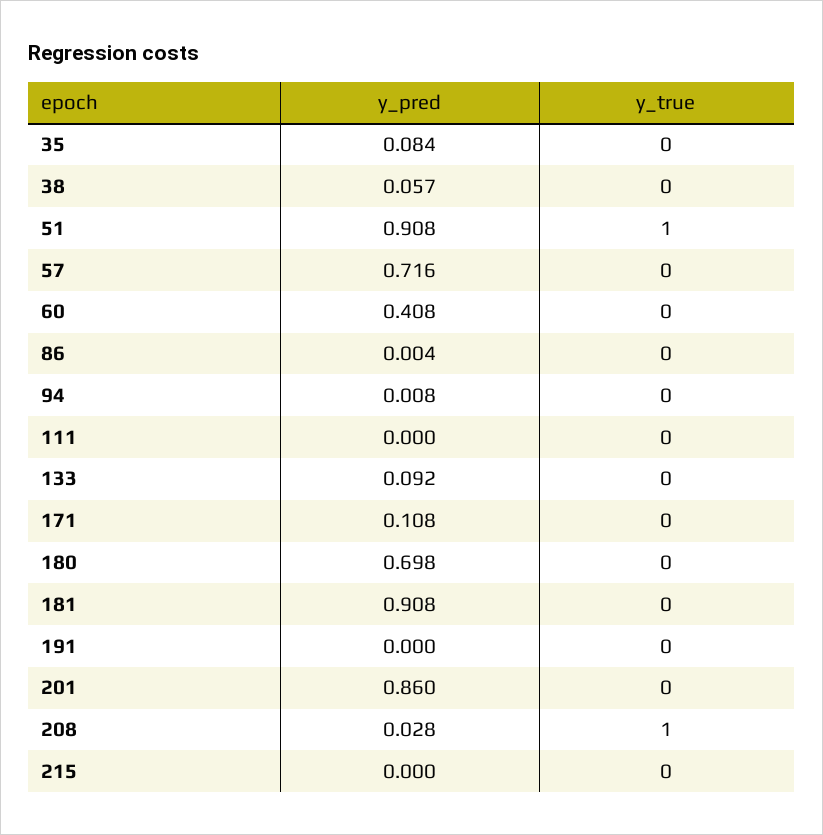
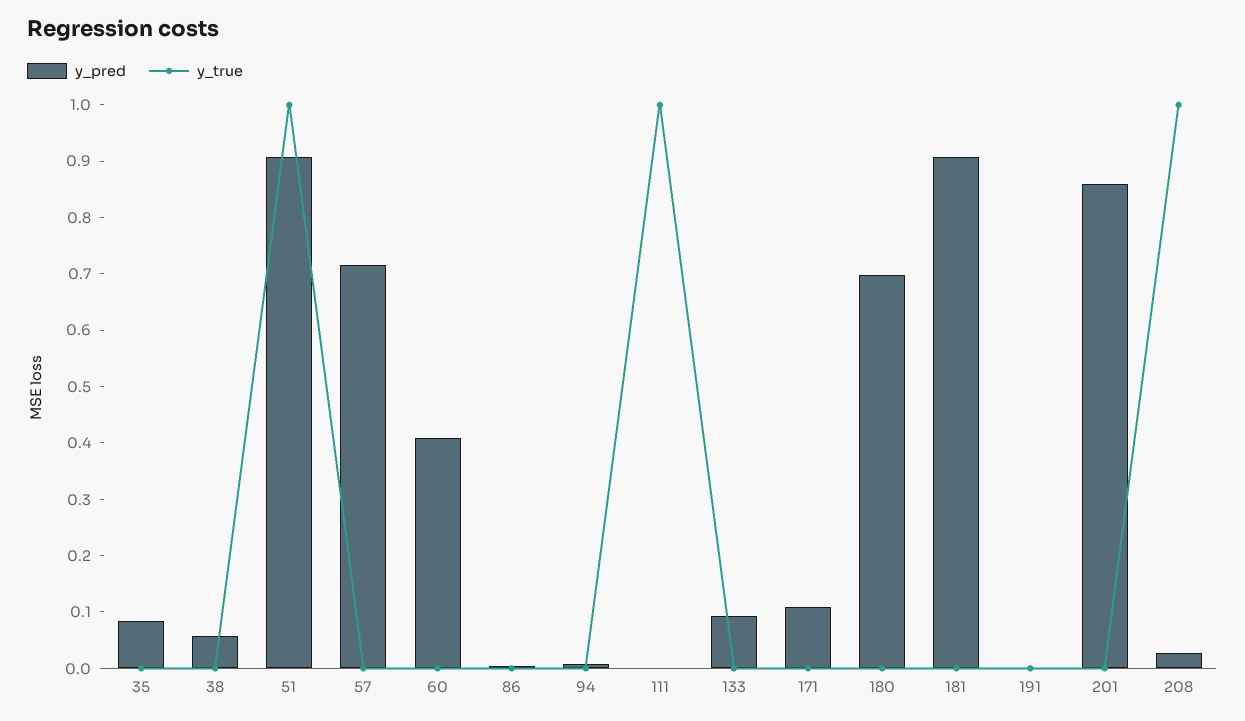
  {
    "y_pred": {
      "35": 0.084,
      "38": 0.057,
      "51": 0.908,
      "57": 0.716,
      "60": 0.408,
      "86": 0.004,
      "94": 0.008,
      "111": 0,
      "133": 0.092,
      "171": 0.108,
      "180": 0.698,
      "181": 0.908,
      "191": 0,
      "201": 0.86,
-     "208": 0.028,
+     "208": 0.028
-     "215": 0
    },
    "y_true": {
      "35": 0,
      "38": 0,
      "51": 1,
      "57": 0,
      "60": 0,
      "86": 0,
      "94": 0,
-     "111": 0,
+     "111": 1,
      "133": 0,
      "171": 0,
      "180": 0,
      "181": 0,
      "191": 0,
      "201": 0,
-     "208": 1,
+     "208": 1
-     "215": 0
    }
  }

